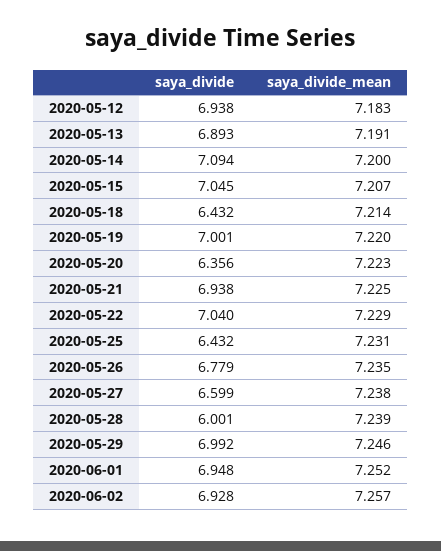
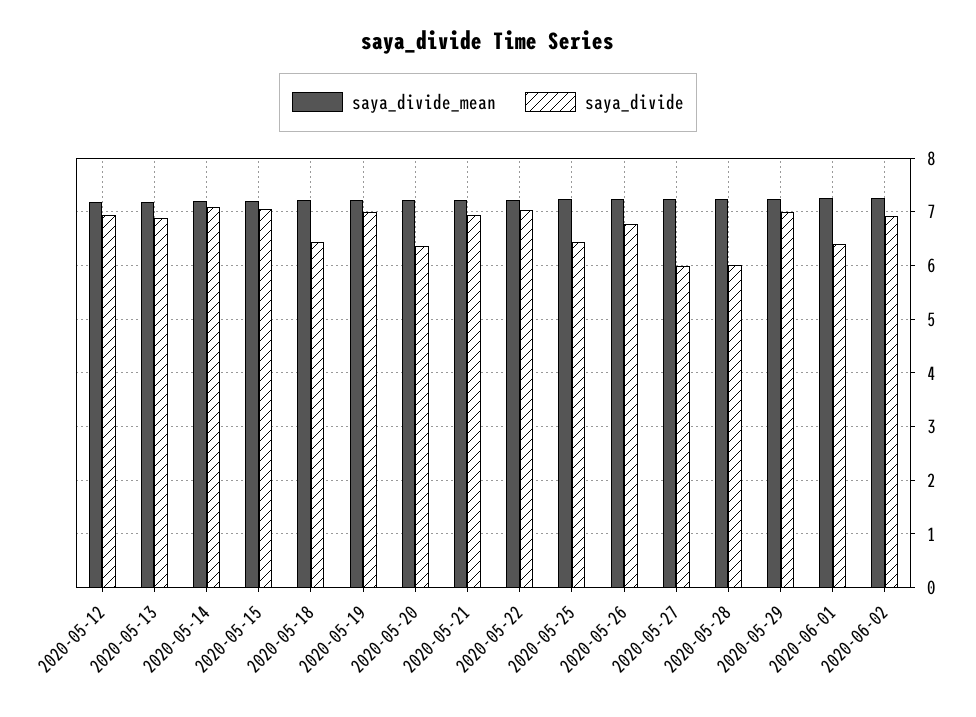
  {
    "saya_divide": {
      "2020-05-12": 6.938,
      "2020-05-13": 6.893,
      "2020-05-14": 7.094,
      "2020-05-15": 7.045,
      "2020-05-18": 6.432,
      "2020-05-19": 7.001,
      "2020-05-20": 6.356,
      "2020-05-21": 6.938,
      "2020-05-22": 7.04,
      "2020-05-25": 6.432,
      "2020-05-26": 6.779,
-     "2020-05-27": 6.599,
+     "2020-05-27": 6,
      "2020-05-28": 6.001,
      "2020-05-29": 6.992,
-     "2020-06-01": 6.948,
+     "2020-06-01": 6.4,
      "2020-06-02": 6.928
    },
    "saya_divide_mean": {
      "2020-05-12": 7.183,
      "2020-05-13": 7.191,
      "2020-05-14": 7.2,
      "2020-05-15": 7.207,
      "2020-05-18": 7.214,
      "2020-05-19": 7.22,
      "2020-05-20": 7.223,
      "2020-05-21": 7.225,
      "2020-05-22": 7.229,
      "2020-05-25": 7.231,
      "2020-05-26": 7.235,
      "2020-05-27": 7.238,
      "2020-05-28": 7.239,
      "2020-05-29": 7.246,
      "2020-06-01": 7.252,
      "2020-06-02": 7.257
    }
  }

